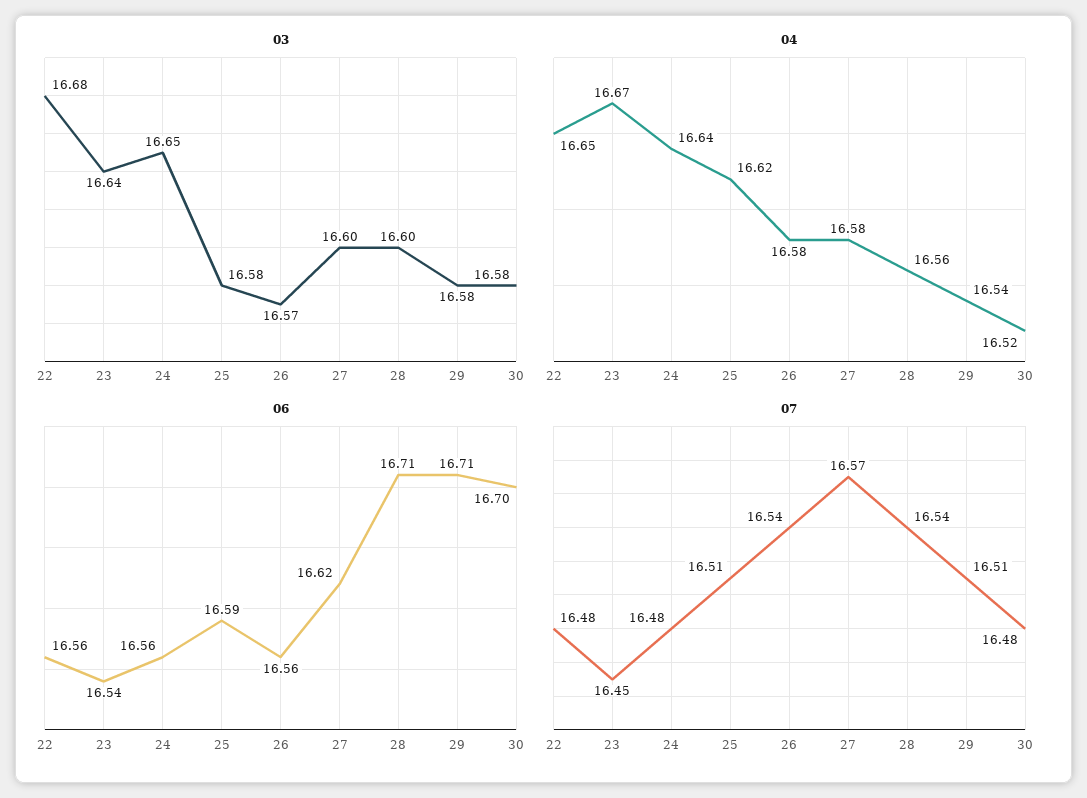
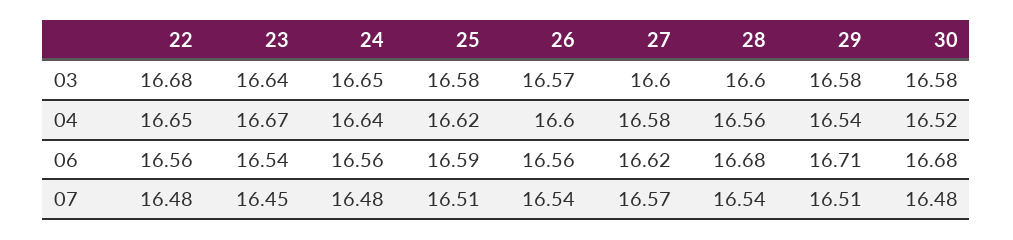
  {
    "03": {
      "22": 16.68,
      "23": 16.64,
      "24": 16.65,
      "25": 16.58,
      "26": 16.57,
      "27": 16.6,
      "28": 16.6,
      "29": 16.58,
      "30": 16.58
    },
    "04": {
      "22": 16.65,
      "23": 16.67,
      "24": 16.64,
      "25": 16.62,
-     "26": 16.58,
+     "26": 16.6,
      "27": 16.58,
      "28": 16.56,
      "29": 16.54,
      "30": 16.52
    },
    "06": {
      "22": 16.56,
      "23": 16.54,
      "24": 16.56,
      "25": 16.59,
      "26": 16.56,
      "27": 16.62,
-     "28": 16.71,
+     "28": 16.68,
      "29": 16.71,
-     "30": 16.7
+     "30": 16.68
    },
    "07": {
      "22": 16.48,
      "23": 16.45,
      "24": 16.48,
      "25": 16.51,
      "26": 16.54,
      "27": 16.57,
      "28": 16.54,
      "29": 16.51,
      "30": 16.48
    }
  }

